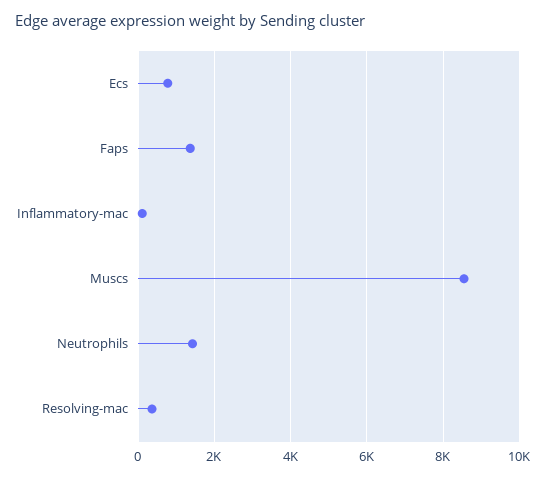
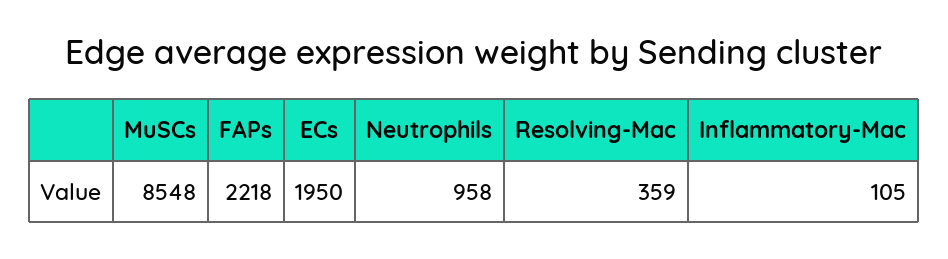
  {
-   "Ecs": 800,
+   "Ecs": 1950,
-   "Faps": 1400,
+   "Faps": 2218,
    "Inflammatory-mac": 105,
    "Muscs": 8548,
-   "Neutrophils": 1400,
+   "Neutrophils": 958,
    "Resolving-mac": 359
  }

